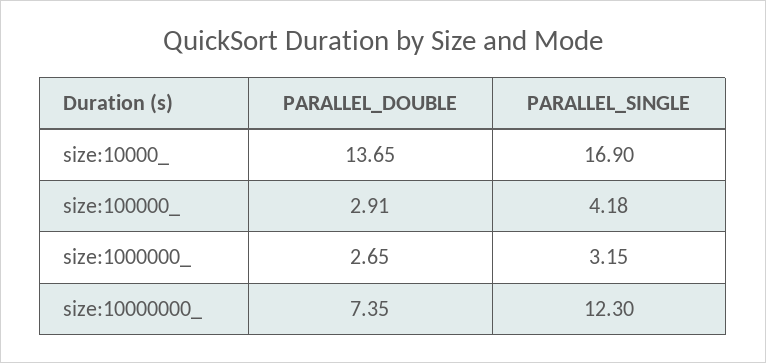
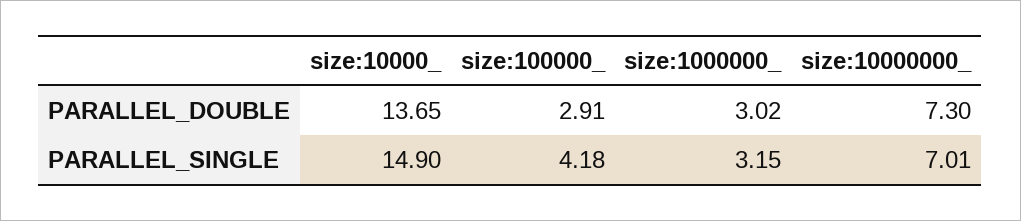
  {
    "PARALLEL_DOUBLE": {
      "size:10000_": 13.65,
      "size:100000_": 2.91,
-     "size:1000000_": 2.65,
+     "size:1000000_": 3.02,
-     "size:10000000_": 7.35
+     "size:10000000_": 7.3
    },
    "PARALLEL_SINGLE": {
-     "size:10000_": 16.9,
+     "size:10000_": 14.9,
      "size:100000_": 4.18,
      "size:1000000_": 3.15,
-     "size:10000000_": 12.3
+     "size:10000000_": 7.01
    }
  }

